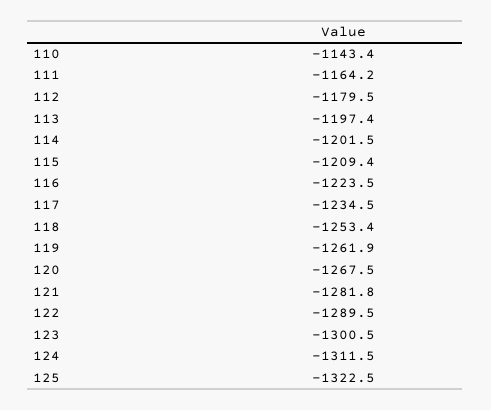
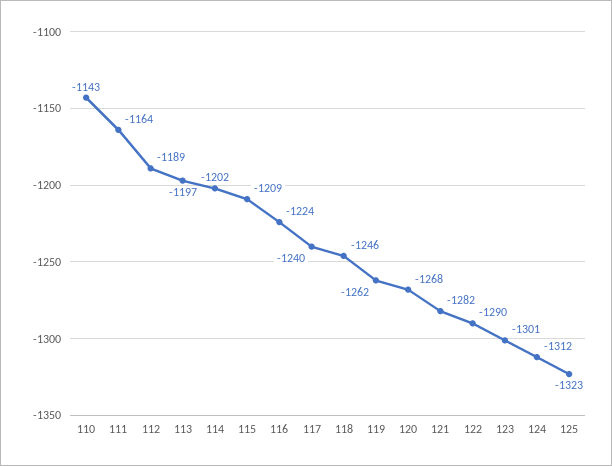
  {
    "110": -1143.4,
    "111": -1164.2,
-   "112": -1179.5,
+   "112": -1189,
    "113": -1197.4,
    "114": -1201.5,
    "115": -1209.4,
    "116": -1223.5,
-   "117": -1234.5,
+   "117": -1240,
-   "118": -1253.4,
+   "118": -1246,
    "119": -1261.9,
    "120": -1267.5,
    "121": -1281.8,
    "122": -1289.5,
    "123": -1300.5,
    "124": -1311.5,
    "125": -1322.5
  }

